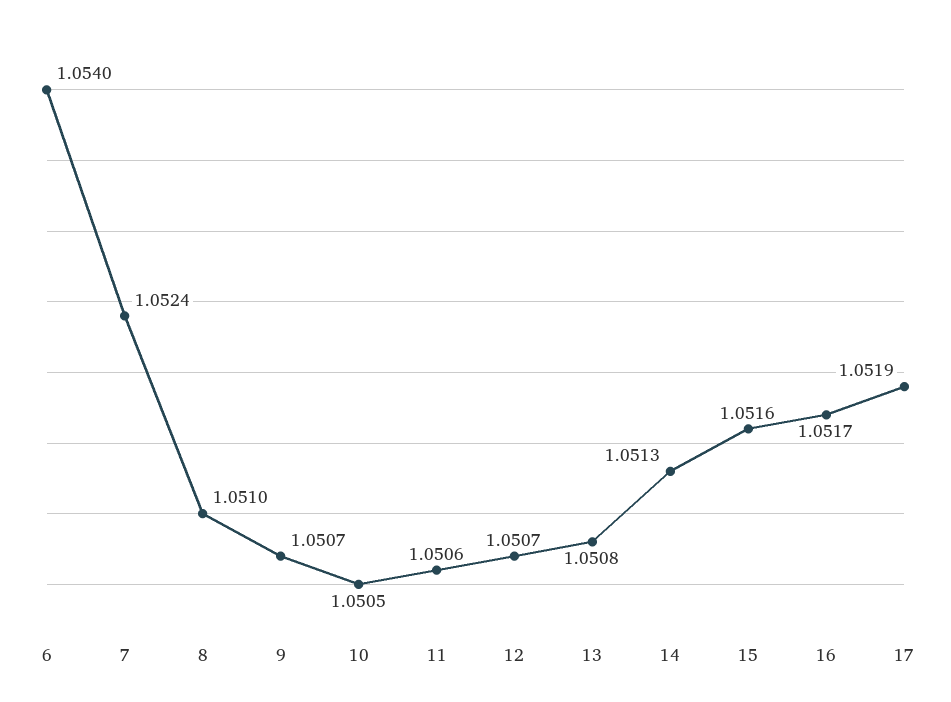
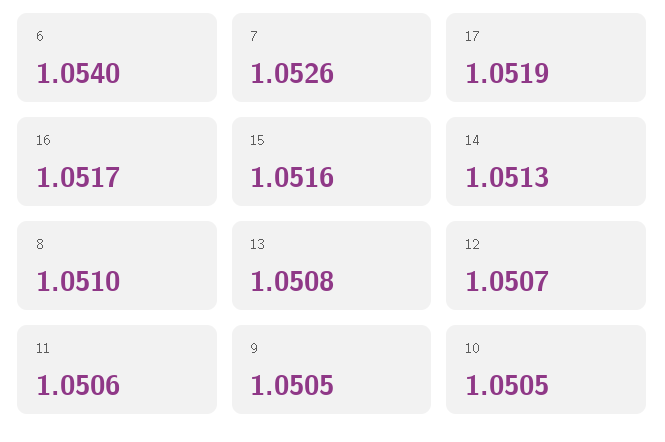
  {
    "6": 1.054,
-   "7": 1.0524,
+   "7": 1.0526,
    "8": 1.051,
-   "9": 1.0507,
+   "9": 1.0505,
    "10": 1.0505,
    "11": 1.0506,
    "12": 1.0507,
    "13": 1.0508,
    "14": 1.0513,
    "15": 1.0516,
    "16": 1.0517,
    "17": 1.0519
  }

